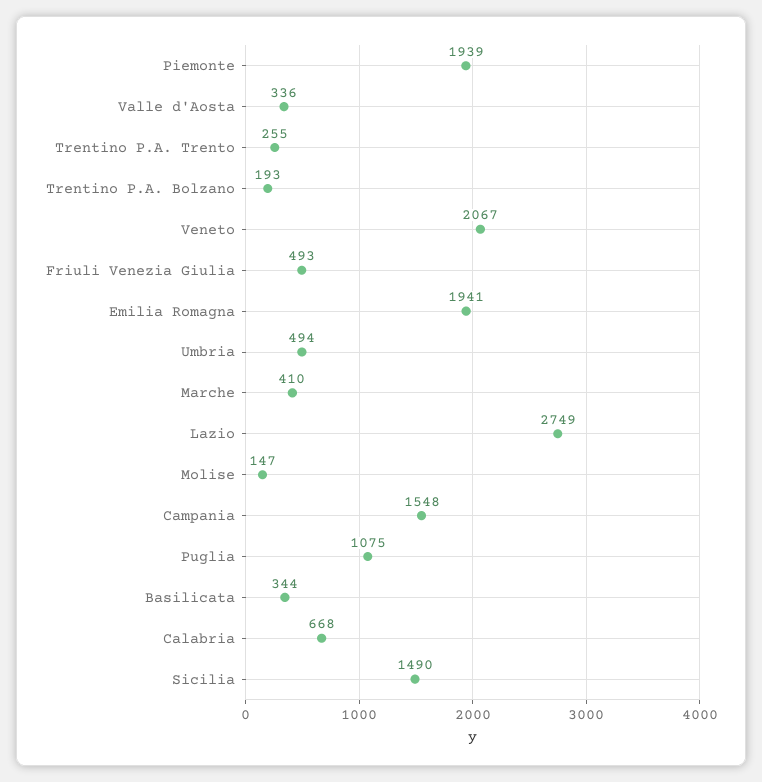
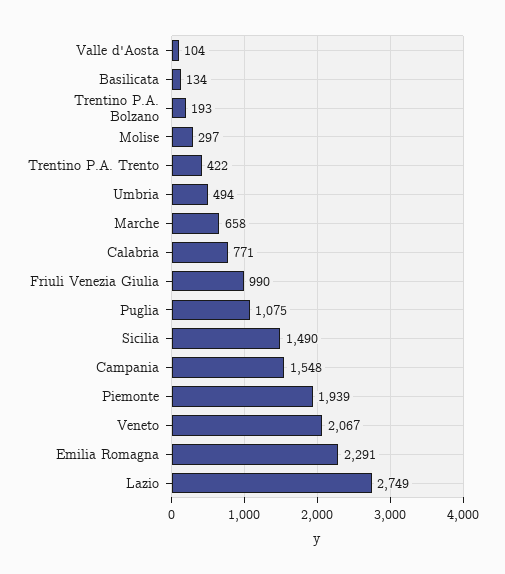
  {
    "Piemonte": 1939,
-   "Valle d'Aosta": 336,
+   "Valle d'Aosta": 104,
-   "Trentino P.A. Trento": 255,
+   "Trentino P.A. Trento": 422,
    "Trentino P.A. Bolzano": 193,
    "Veneto": 2067,
-   "Friuli Venezia Giulia": 493,
+   "Friuli Venezia Giulia": 990,
-   "Emilia Romagna": 1941,
+   "Emilia Romagna": 2291,
    "Umbria": 494,
-   "Marche": 410,
+   "Marche": 658,
    "Lazio": 2749,
-   "Molise": 147,
+   "Molise": 297,
    "Campania": 1548,
    "Puglia": 1075,
-   "Basilicata": 344,
+   "Basilicata": 134,
-   "Calabria": 668,
+   "Calabria": 771,
    "Sicilia": 1490
  }

